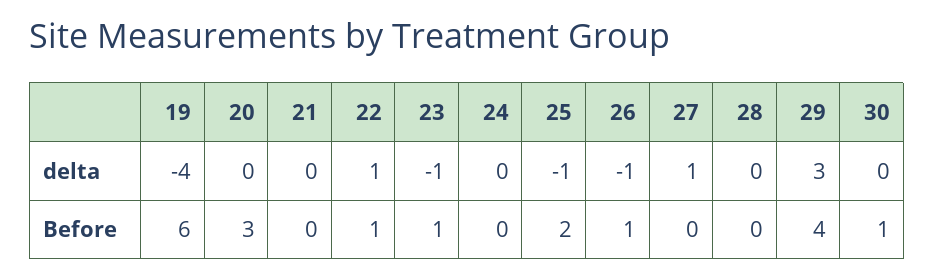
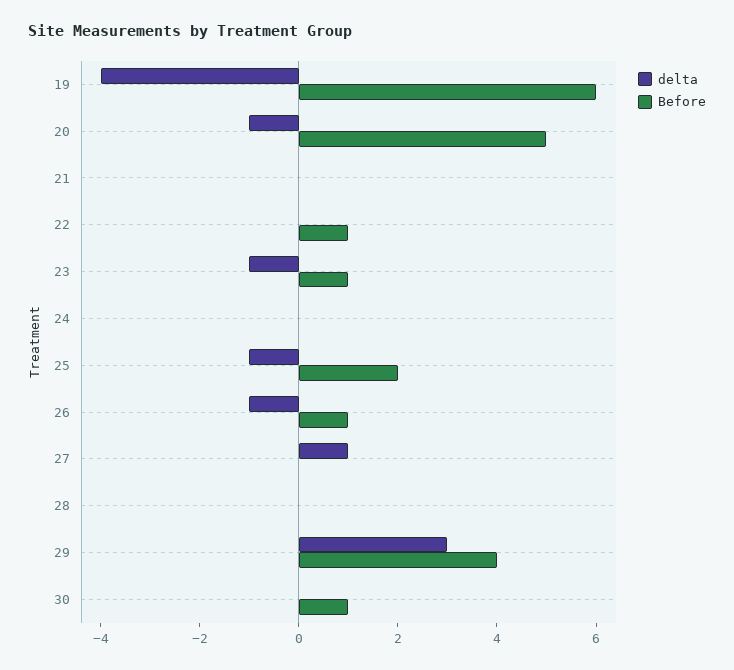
  {
    "delta": {
      "19": -4,
-     "20": 0,
+     "20": -1,
      "21": 0,
-     "22": 1,
+     "22": 0,
      "23": -1,
      "24": 0,
      "25": -1,
      "26": -1,
      "27": 1,
      "28": 0,
      "29": 3,
      "30": 0
    },
    "Before": {
      "19": 6,
-     "20": 3,
+     "20": 5,
      "21": 0,
      "22": 1,
      "23": 1,
      "24": 0,
      "25": 2,
      "26": 1,
      "27": 0,
      "28": 0,
      "29": 4,
      "30": 1
    }
  }

